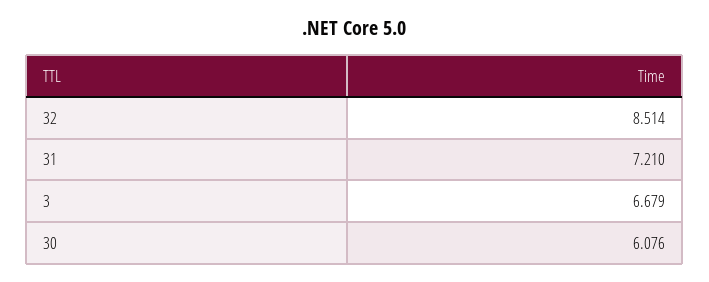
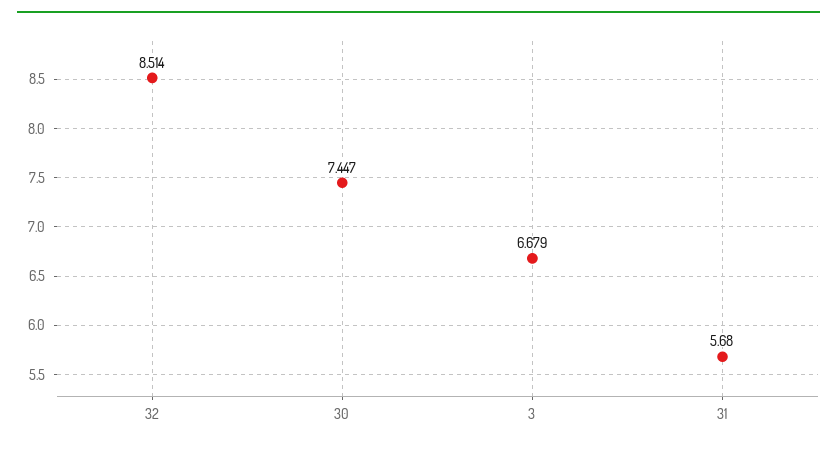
  {
    "32": 8.514,
-   "31": 7.21,
+   "31": 5.68,
    "3": 6.679,
-   "30": 6.076
+   "30": 7.447
  }

